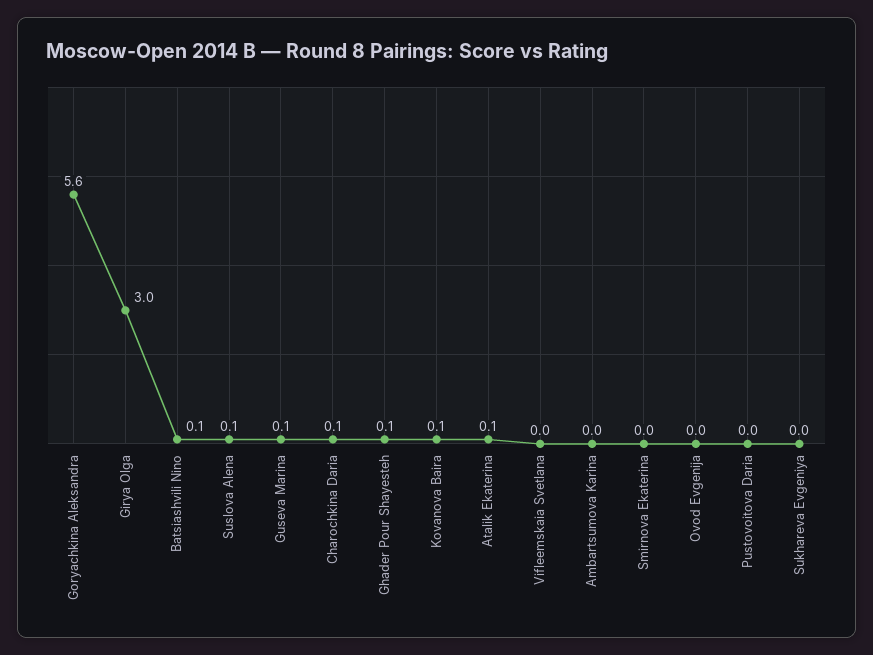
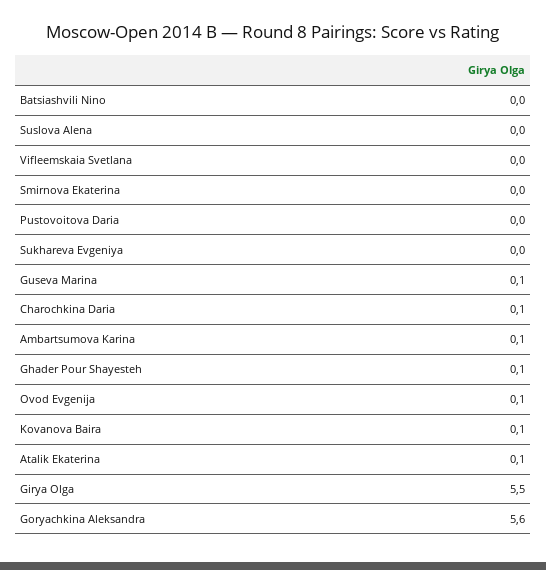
  {
    "Goryachkina Aleksandra": 5.6,
-   "Girya Olga": 3,
+   "Girya Olga": 5.5,
-   "Batsiashvili Nino": 0.1,
+   "Batsiashvili Nino": 0,
-   "Suslova Alena": 0.1,
+   "Suslova Alena": 0,
    "Guseva Marina": 0.1,
    "Charochkina Daria": 0.1,
    "Ghader Pour Shayesteh": 0.1,
    "Kovanova Baira": 0.1,
    "Atalik Ekaterina": 0.1,
    "Vifleemskaia Svetlana": 0,
-   "Ambartsumova Karina": 0,
+   "Ambartsumova Karina": 0.1,
    "Smirnova Ekaterina": 0,
-   "Ovod Evgenija": 0,
+   "Ovod Evgenija": 0.1,
    "Pustovoitova Daria": 0,
    "Sukhareva Evgeniya": 0
  }

